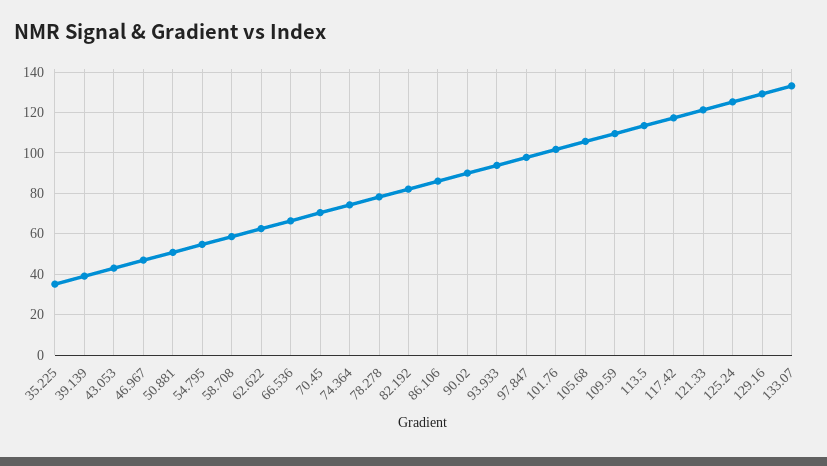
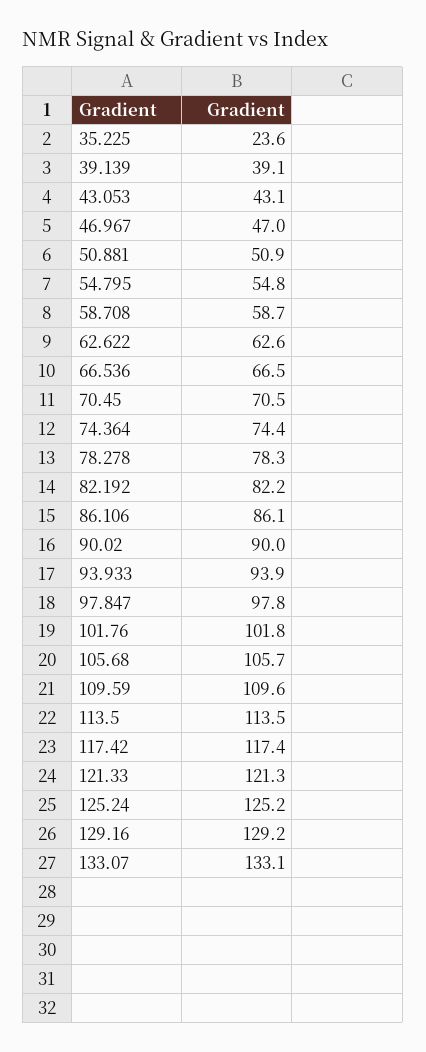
  {
-   "35.225": 35,
+   "35.225": 23.6,
    "39.139": 39.1,
    "43.053": 43.1,
    "46.967": 47,
    "50.881": 50.9,
    "54.795": 54.8,
    "58.708": 58.7,
    "62.622": 62.6,
    "66.536": 66.5,
    "70.45": 70.5,
    "74.364": 74.4,
    "78.278": 78.3,
    "82.192": 82.2,
    "86.106": 86.1,
    "90.02": 90,
    "93.933": 93.9,
    "97.847": 97.8,
    "101.76": 101.8,
    "105.68": 105.7,
    "109.59": 109.6,
    "113.5": 113.5,
    "117.42": 117.4,
    "121.33": 121.3,
    "125.24": 125.2,
    "129.16": 129.2,
    "133.07": 133.1
  }

